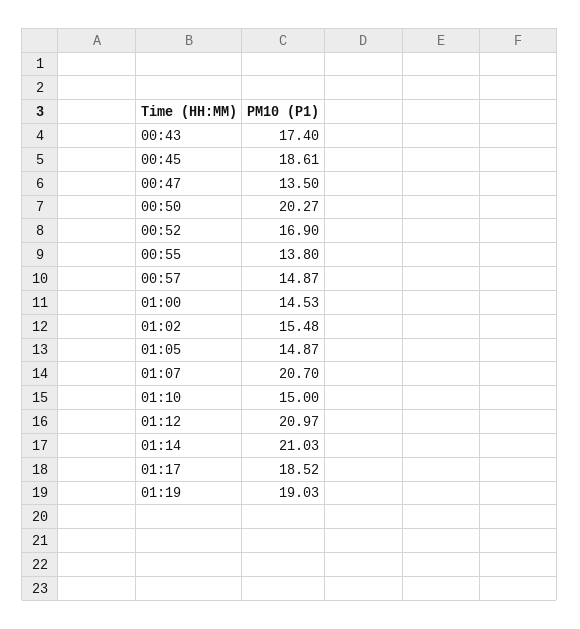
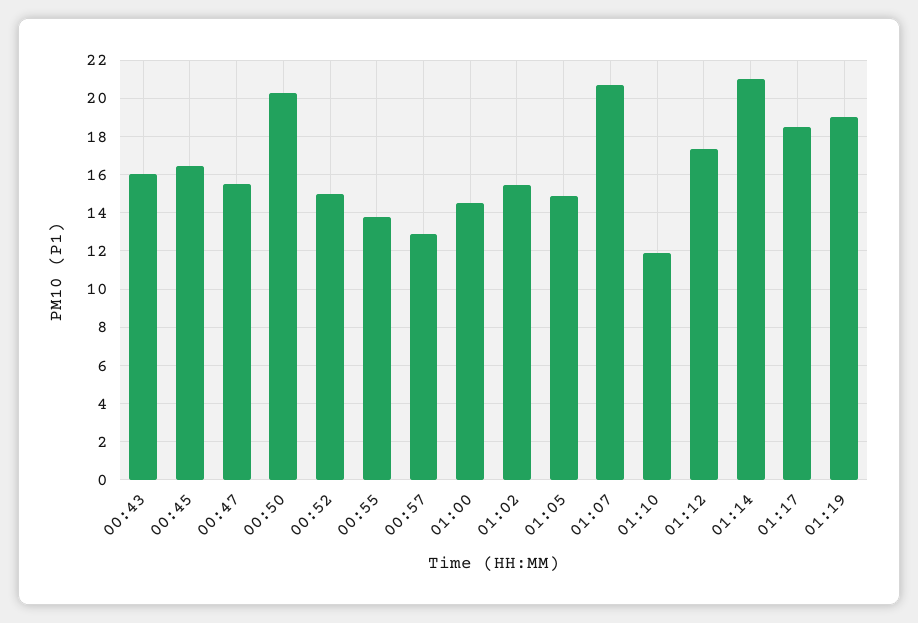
  {
-   "00:43": 17.4,
+   "00:43": 16,
-   "00:45": 18.61,
+   "00:45": 16.5,
-   "00:47": 13.5,
+   "00:47": 15.5,
    "00:50": 20.27,
-   "00:52": 16.9,
+   "00:52": 15,
    "00:55": 13.8,
-   "00:57": 14.87,
+   "00:57": 13,
    "01:00": 14.53,
    "01:02": 15.48,
    "01:05": 14.87,
    "01:07": 20.7,
-   "01:10": 15,
+   "01:10": 12,
-   "01:12": 20.97,
+   "01:12": 17.5,
    "01:14": 21.03,
    "01:17": 18.52,
    "01:19": 19.03
  }

